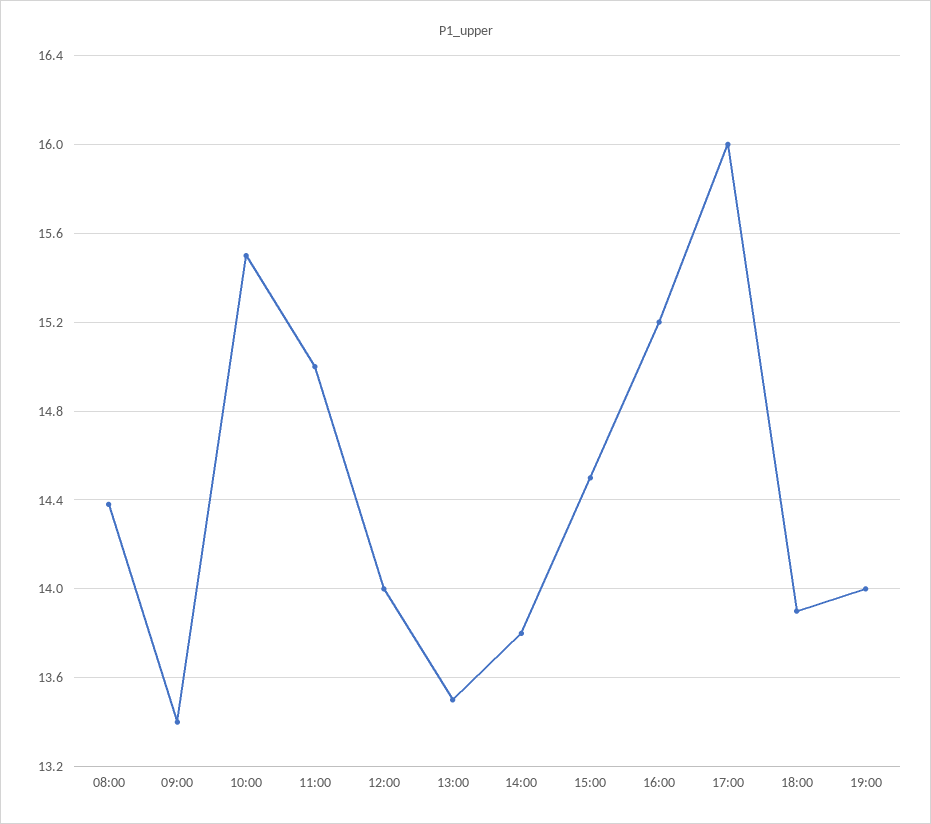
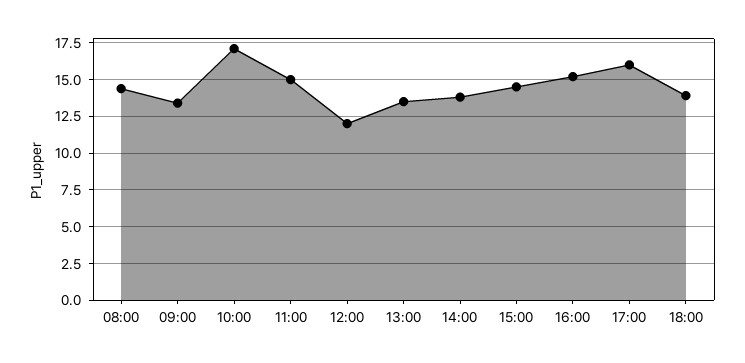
  {
    "08:00": 14.4,
    "09:00": 13.4,
-   "10:00": 15.5,
+   "10:00": 17,
    "11:00": 15,
-   "12:00": 14,
+   "12:00": 12,
    "13:00": 13.5,
    "14:00": 13.8,
    "15:00": 14.5,
    "16:00": 15.2,
    "17:00": 16,
-   "18:00": 13.9,
+   "18:00": 13.9
-   "19:00": 14
  }

